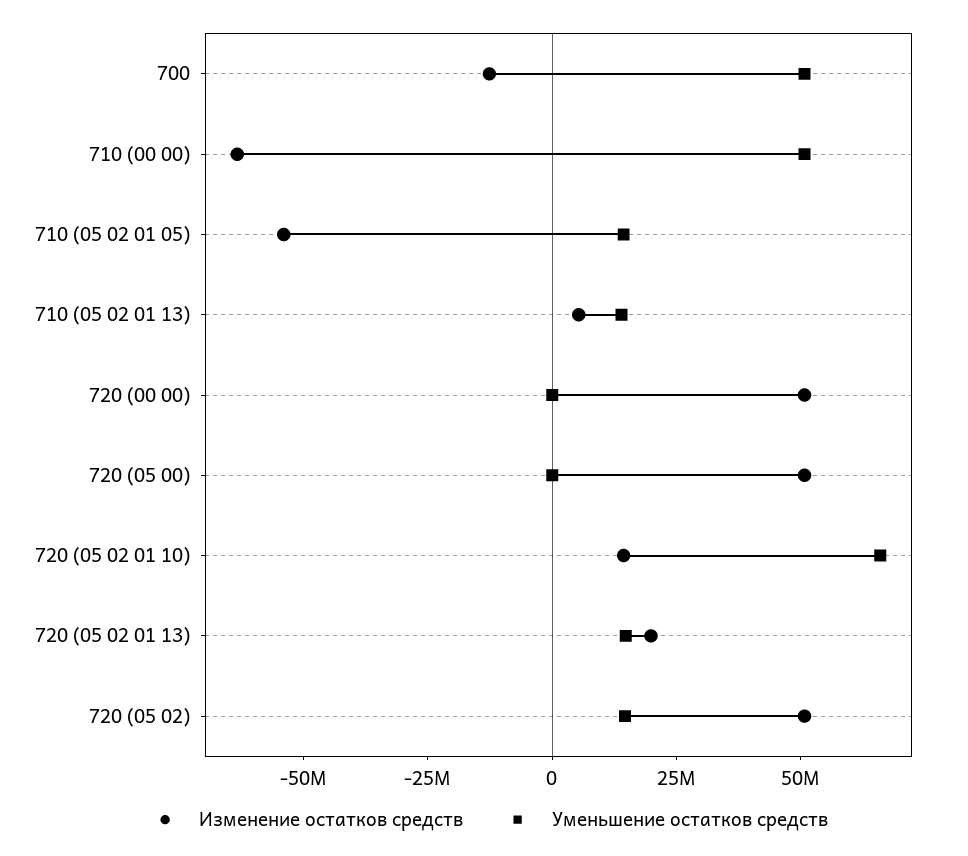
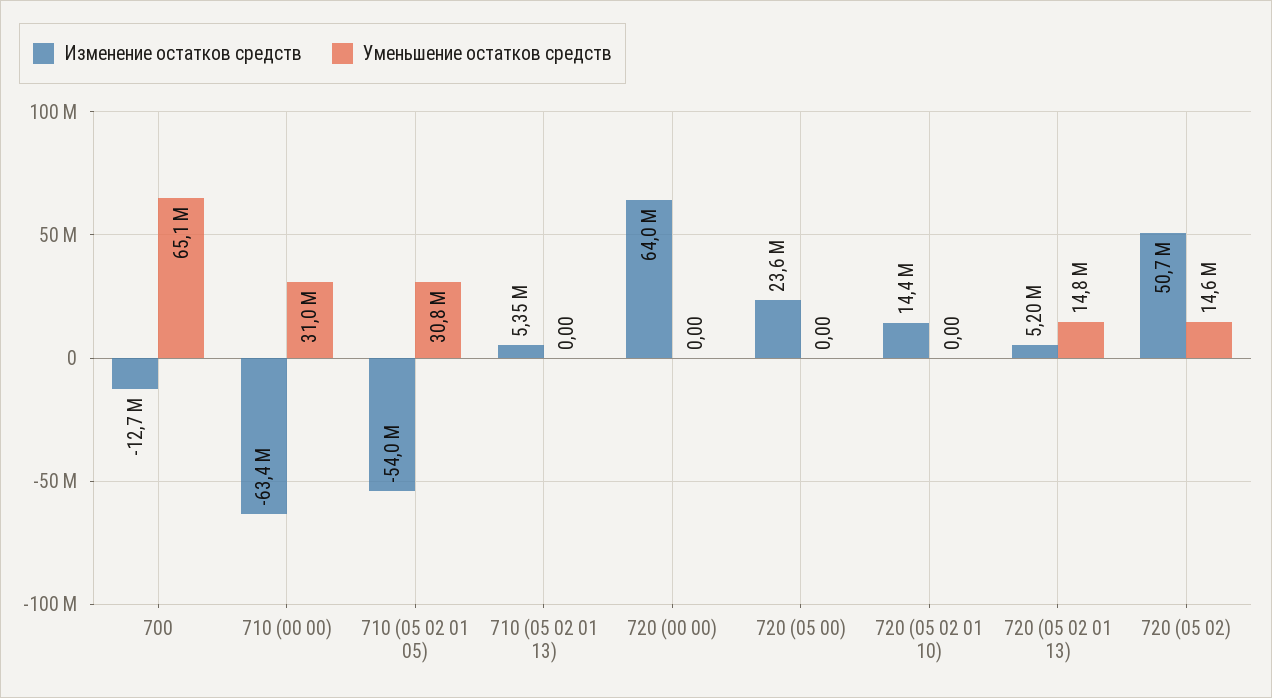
  {
    "Изменение остатков средств": {
      "700": -12700000,
      "710 (00 00)": -63400000,
      "710 (05 02 01 05)": -54000000,
      "710 (05 02 01 13)": 5350000,
-     "720 (00 00)": 50000000,
+     "720 (00 00)": 64000000,
-     "720 (05 00)": 50000000,
+     "720 (05 00)": 23600000,
      "720 (05 02 01 10)": 14400000,
-     "720 (05 02 01 13)": 20000000,
+     "720 (05 02 01 13)": 5200000,
      "720 (05 02)": 50700000
    },
    "Уменьшение остатков средств": {
-     "700": 50000000,
+     "700": 65100000,
-     "710 (00 00)": 50000000,
+     "710 (00 00)": 31000000,
-     "710 (05 02 01 05)": 15000000,
+     "710 (05 02 01 05)": 30800000,
-     "710 (05 02 01 13)": 15000000,
+     "710 (05 02 01 13)": 0,
      "720 (00 00)": 0,
      "720 (05 00)": 0,
-     "720 (05 02 01 10)": 65000000,
+     "720 (05 02 01 10)": 0,
      "720 (05 02 01 13)": 14800000,
      "720 (05 02)": 14600000
    }
  }

